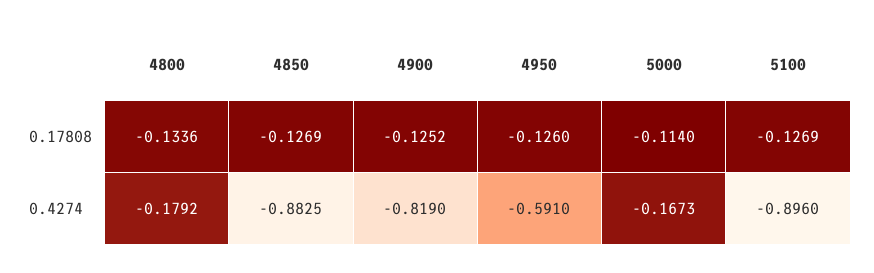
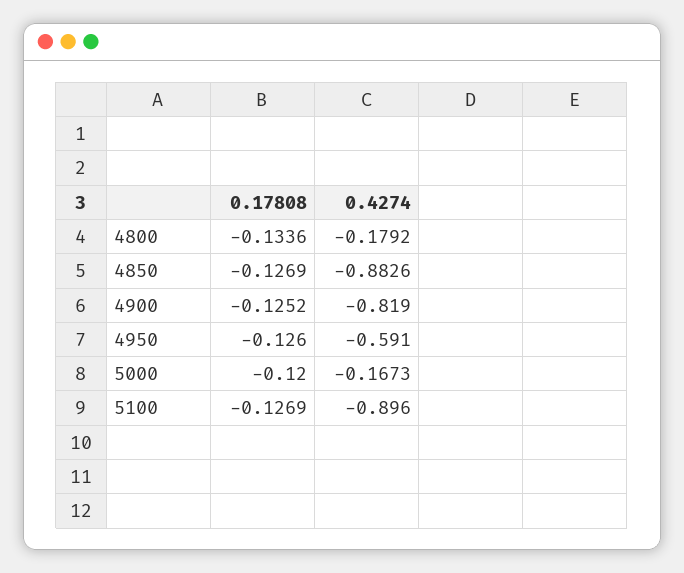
  {
    "4800": {
      "0.17808": -0.1336,
      "0.4274": -0.1792
    },
    "4850": {
      "0.17808": -0.1269,
-     "0.4274": -0.8825
+     "0.4274": -0.8826
    },
    "4900": {
      "0.17808": -0.1252,
      "0.4274": -0.819
    },
    "4950": {
      "0.17808": -0.126,
      "0.4274": -0.591
    },
    "5000": {
-     "0.17808": -0.114,
+     "0.17808": -0.12,
      "0.4274": -0.1673
    },
    "5100": {
      "0.17808": -0.1269,
      "0.4274": -0.896
    }
  }

